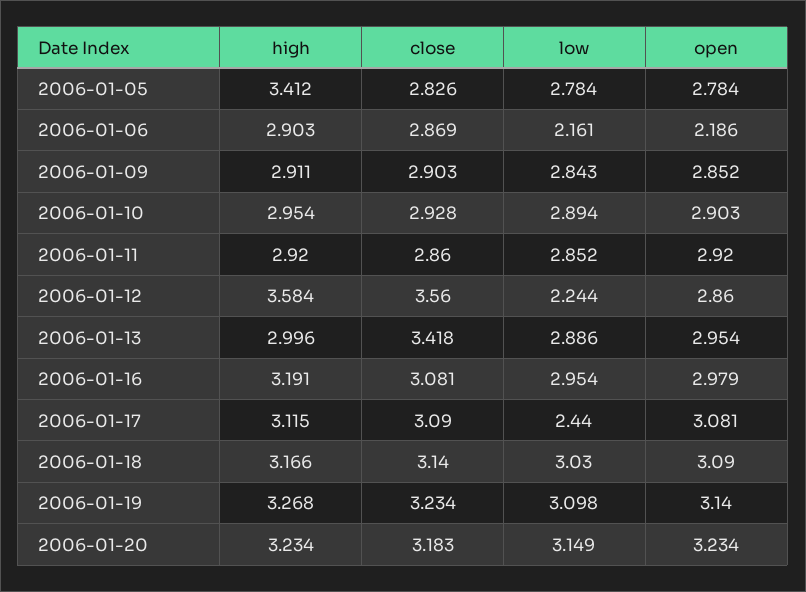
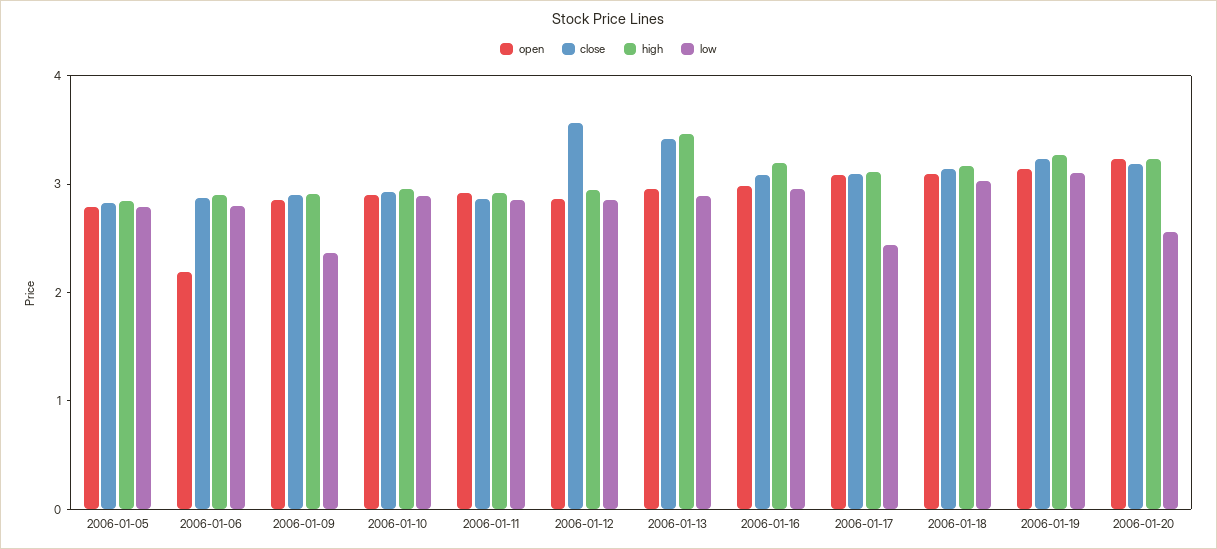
  {
    "high": {
-     "2006-01-05": 3.412,
+     "2006-01-05": 2.8,
      "2006-01-06": 2.903,
      "2006-01-09": 2.911,
      "2006-01-10": 2.954,
      "2006-01-11": 2.92,
-     "2006-01-12": 3.584,
+     "2006-01-12": 3,
-     "2006-01-13": 2.996,
+     "2006-01-13": 3.4,
      "2006-01-16": 3.191,
      "2006-01-17": 3.115,
      "2006-01-18": 3.166,
      "2006-01-19": 3.268,
      "2006-01-20": 3.234
    },
    "close": {
      "2006-01-05": 2.826,
      "2006-01-06": 2.869,
      "2006-01-09": 2.903,
      "2006-01-10": 2.928,
      "2006-01-11": 2.86,
      "2006-01-12": 3.56,
      "2006-01-13": 3.418,
      "2006-01-16": 3.081,
      "2006-01-17": 3.09,
      "2006-01-18": 3.14,
      "2006-01-19": 3.234,
      "2006-01-20": 3.183
    },
    "low": {
      "2006-01-05": 2.784,
-     "2006-01-06": 2.161,
+     "2006-01-06": 2.8,
-     "2006-01-09": 2.843,
+     "2006-01-09": 2.4,
      "2006-01-10": 2.894,
      "2006-01-11": 2.852,
-     "2006-01-12": 2.244,
+     "2006-01-12": 2.8,
      "2006-01-13": 2.886,
      "2006-01-16": 2.954,
      "2006-01-17": 2.44,
      "2006-01-18": 3.03,
      "2006-01-19": 3.098,
-     "2006-01-20": 3.149
+     "2006-01-20": 2.6
    },
    "open": {
      "2006-01-05": 2.784,
      "2006-01-06": 2.186,
      "2006-01-09": 2.852,
      "2006-01-10": 2.903,
      "2006-01-11": 2.92,
      "2006-01-12": 2.86,
      "2006-01-13": 2.954,
      "2006-01-16": 2.979,
      "2006-01-17": 3.081,
      "2006-01-18": 3.09,
      "2006-01-19": 3.14,
      "2006-01-20": 3.234
    }
  }

